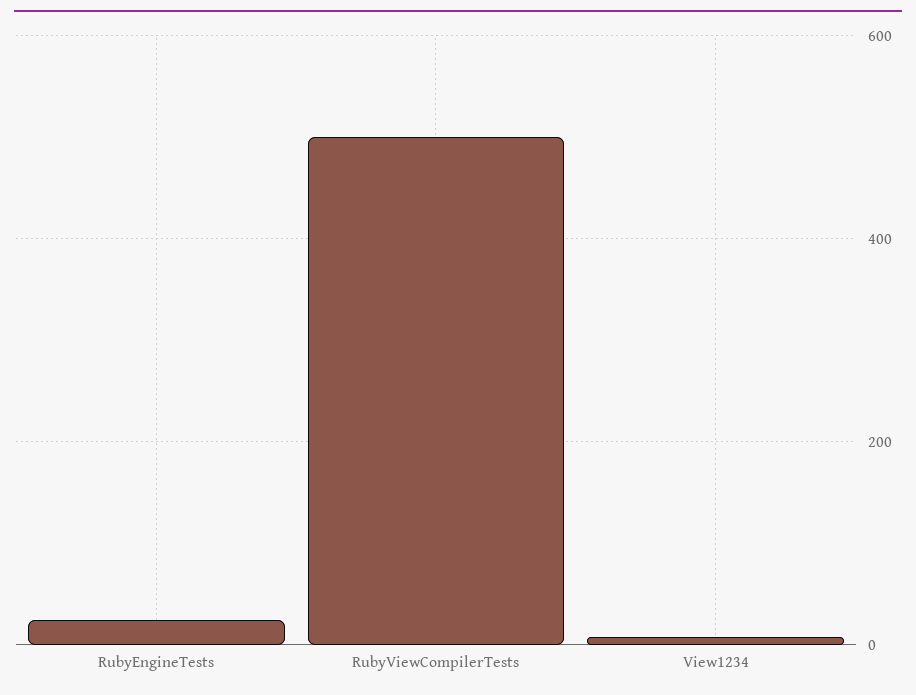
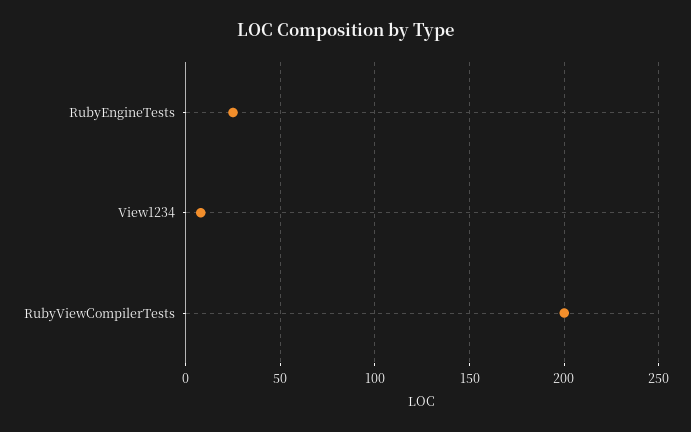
  {
    "RubyEngineTests": 25,
-   "RubyViewCompilerTests": 500,
+   "RubyViewCompilerTests": 200,
    "View1234": 10
  }

